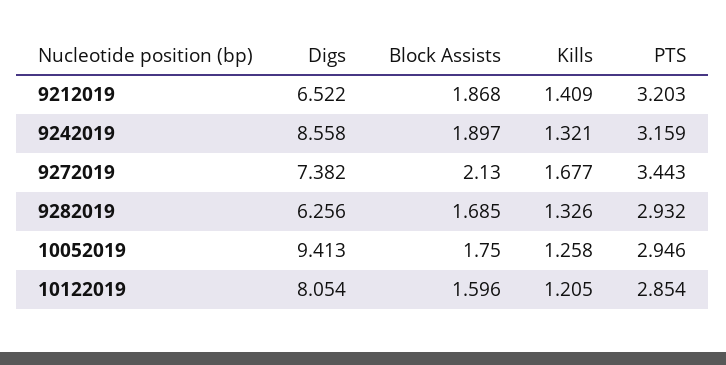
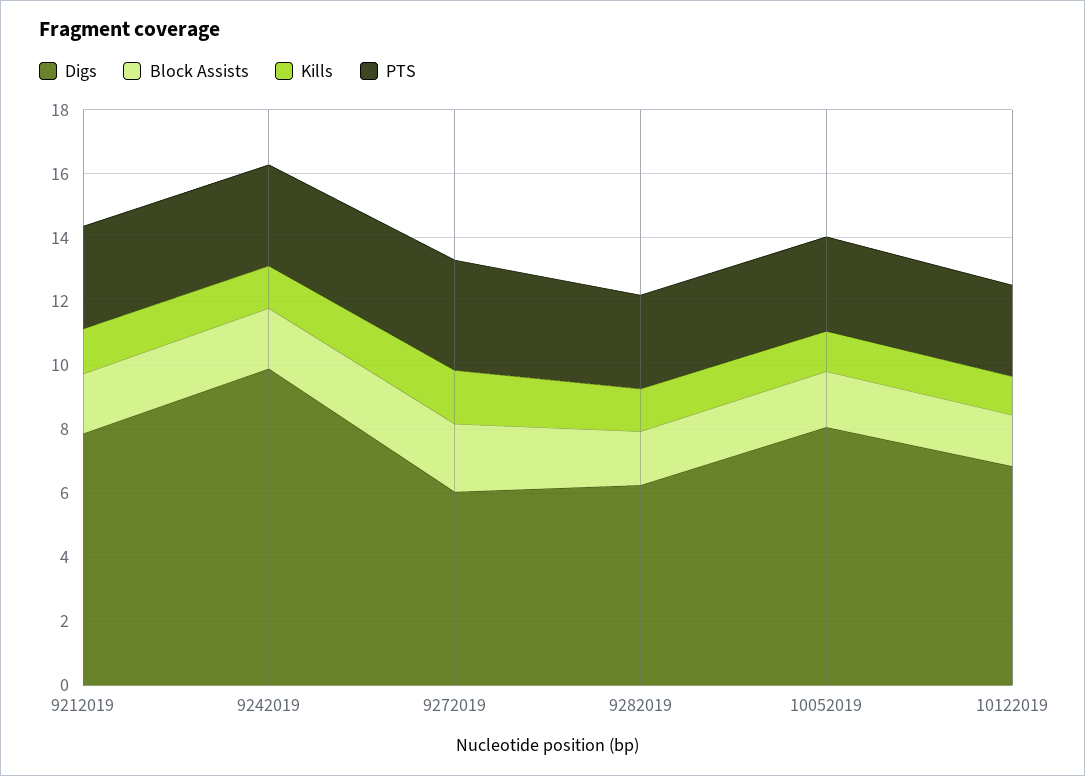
  {
    "Digs": {
-     "9212019": 6.522,
+     "9212019": 8,
-     "9242019": 8.558,
+     "9242019": 10,
-     "9272019": 7.382,
+     "9272019": 6,
      "9282019": 6.256,
-     "10052019": 9.413,
+     "10052019": 8,
-     "10122019": 8.054
+     "10122019": 7
    },
    "Block Assists": {
      "9212019": 1.868,
      "9242019": 1.897,
      "9272019": 2.13,
      "9282019": 1.685,
      "10052019": 1.75,
      "10122019": 1.596
    },
    "Kills": {
      "9212019": 1.409,
      "9242019": 1.321,
      "9272019": 1.677,
      "9282019": 1.326,
      "10052019": 1.258,
      "10122019": 1.205
    },
    "PTS": {
      "9212019": 3.203,
      "9242019": 3.159,
      "9272019": 3.443,
      "9282019": 2.932,
      "10052019": 2.946,
      "10122019": 2.854
    }
  }

